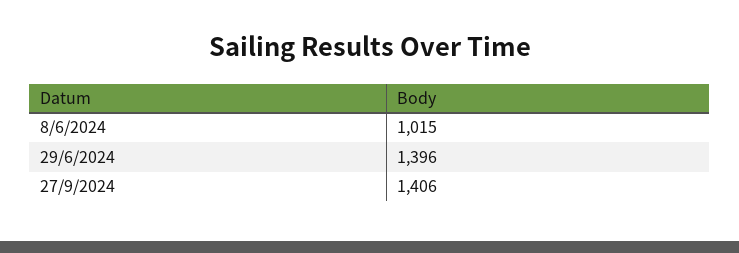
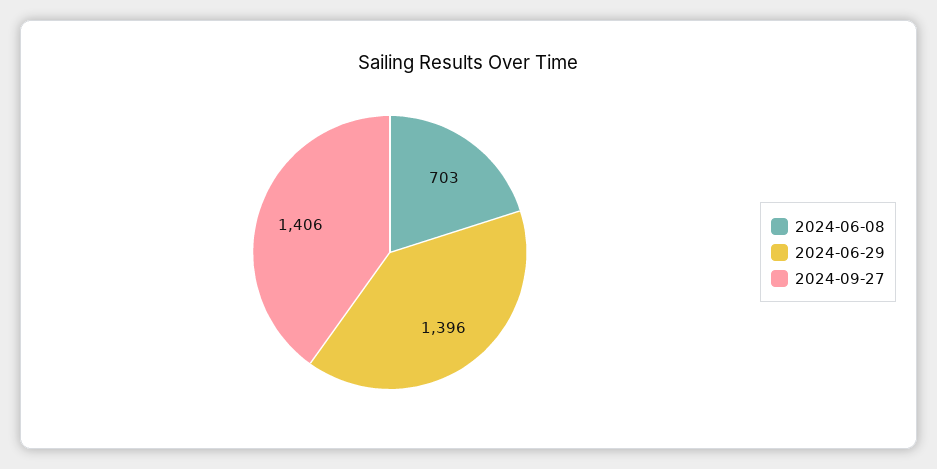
  {
-   "8/6/2024": 1015,
+   "8/6/2024": 703,
    "29/6/2024": 1396,
    "27/9/2024": 1406
  }

